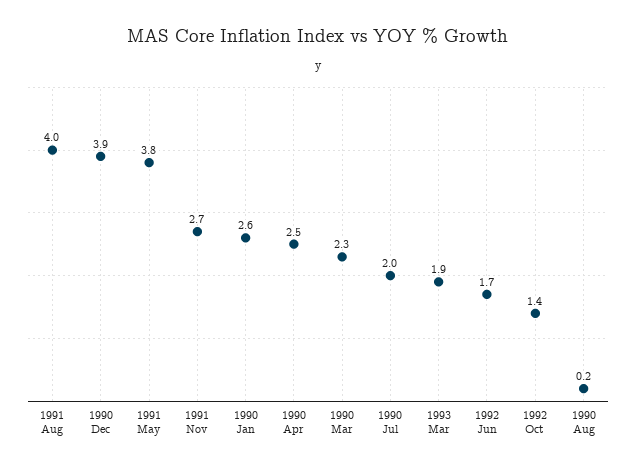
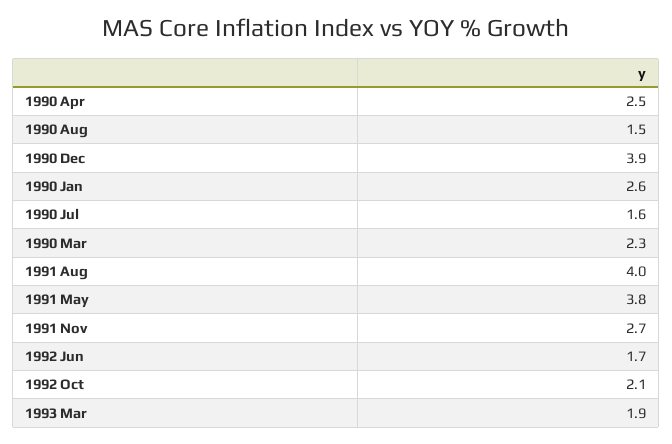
  {
    "1991 Aug": 4,
    "1990 Dec": 3.9,
    "1991 May": 3.8,
    "1991 Nov": 2.7,
    "1990 Jan": 2.6,
    "1990 Apr": 2.5,
    "1990 Mar": 2.3,
-   "1990 Jul": 2,
+   "1990 Jul": 1.6,
    "1993 Mar": 1.9,
    "1992 Jun": 1.7,
-   "1992 Oct": 1.4,
+   "1992 Oct": 2.1,
-   "1990 Aug": 0.2
+   "1990 Aug": 1.5
  }

